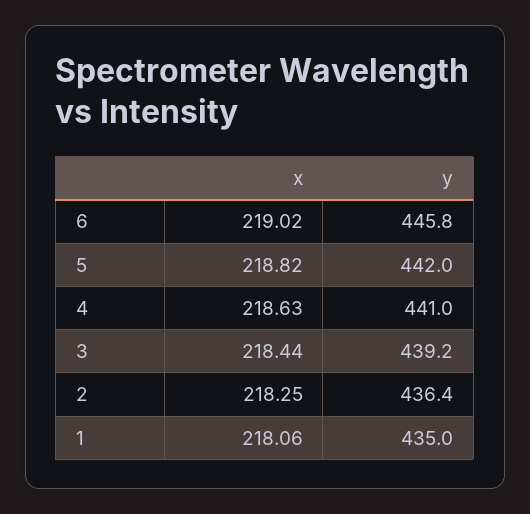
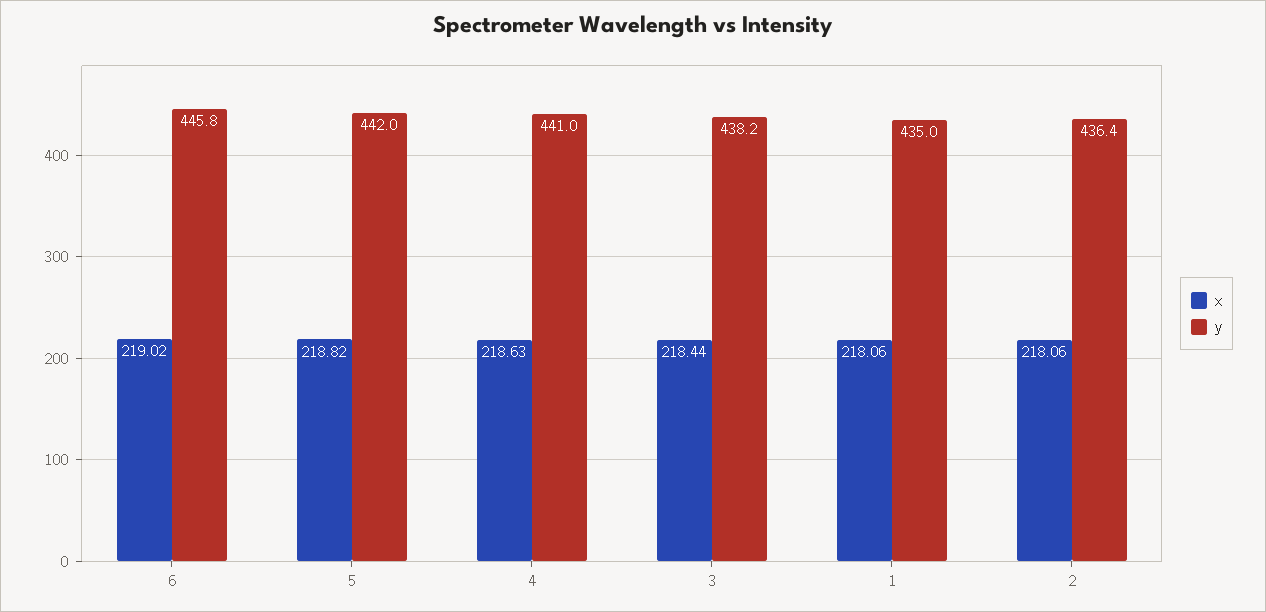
  {
    "x": {
      "6": 219.02,
      "5": 218.82,
      "4": 218.63,
      "3": 218.44,
-     "2": 218.25,
+     "2": 218.06,
      "1": 218.06
    },
    "y": {
      "6": 445.8,
      "5": 442,
      "4": 441,
-     "3": 439.2,
+     "3": 438.2,
      "2": 436.4,
      "1": 435
    }
  }

